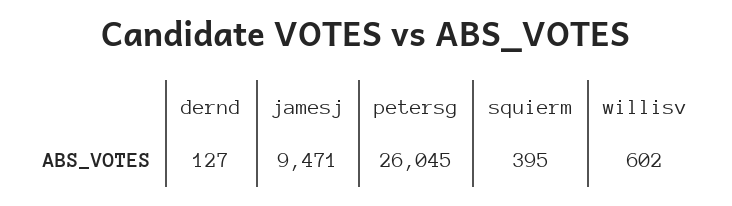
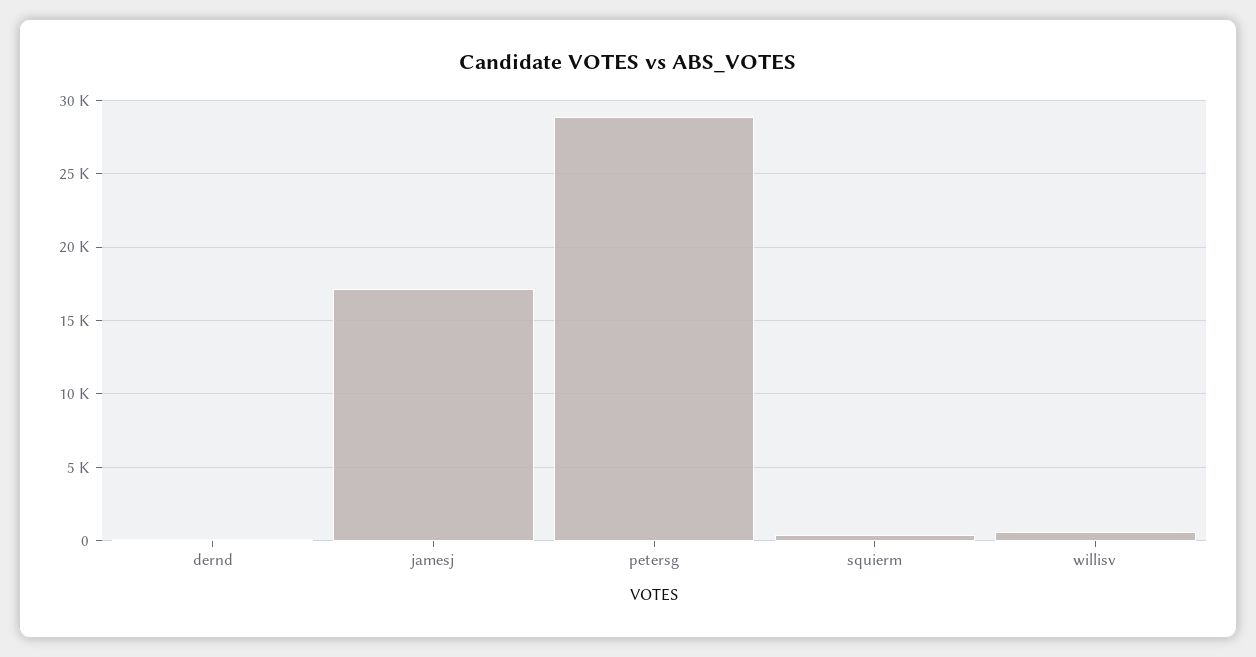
  {
    "dernd": 127,
-   "jamesj": 9471,
+   "jamesj": 17000,
-   "petersg": 26045,
+   "petersg": 29000,
    "squierm": 395,
    "willisv": 602
  }

